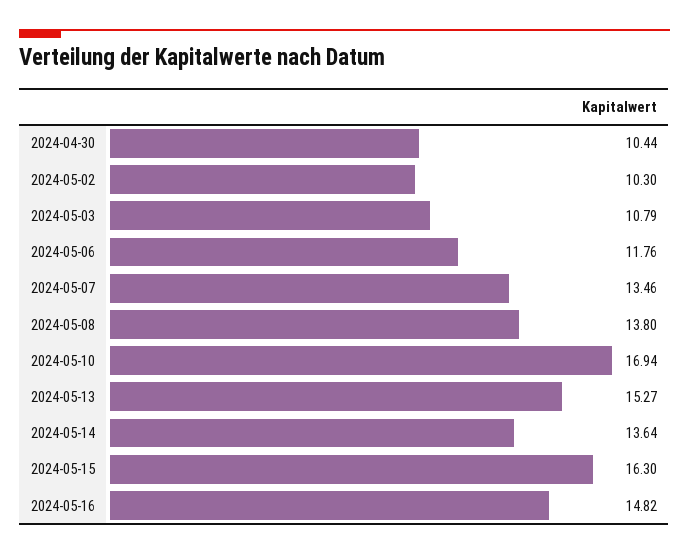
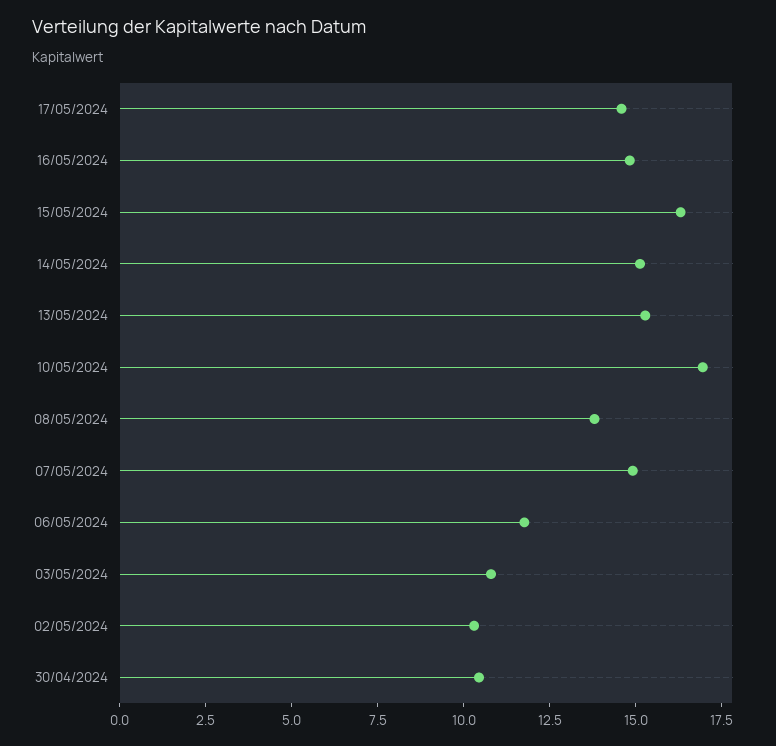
  {
    "2024-04-30": 10.44,
    "2024-05-02": 10.3,
    "2024-05-03": 10.79,
    "2024-05-06": 11.76,
-   "2024-05-07": 13.46,
+   "2024-05-07": 15,
    "2024-05-08": 13.8,
    "2024-05-10": 16.94,
    "2024-05-13": 15.27,
-   "2024-05-14": 13.64,
+   "2024-05-14": 15,
    "2024-05-15": 16.3,
-   "2024-05-16": 14.82
+   "2024-05-16": 14.82,
+   "17/05/2024": 14.5
  }

